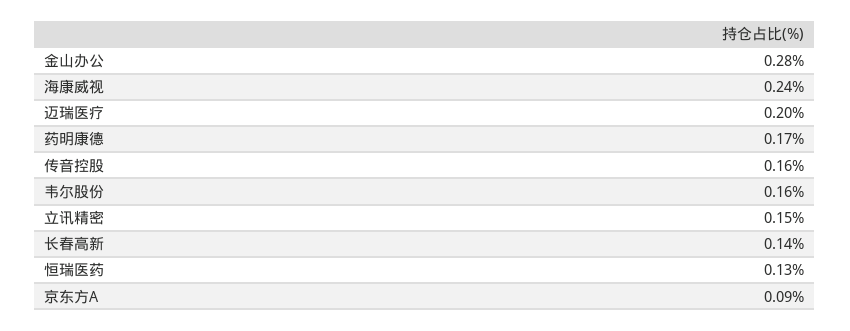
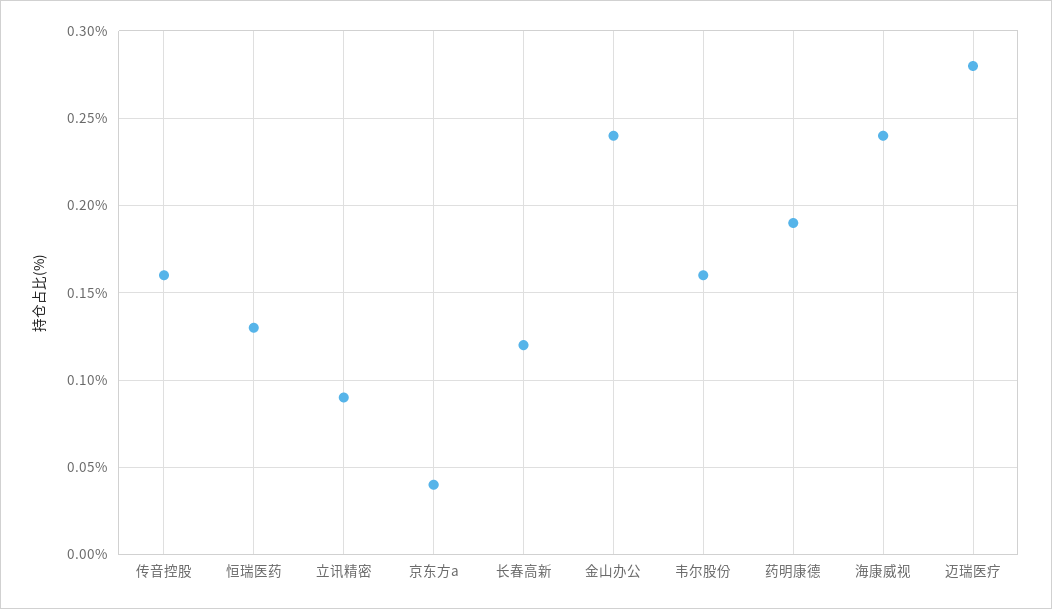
  {
-   "金山办公": 0.28,
+   "金山办公": 0.24,
    "海康威视": 0.24,
-   "迈瑞医疗": 0.2,
+   "迈瑞医疗": 0.28,
-   "药明康德": 0.17,
+   "药明康德": 0.19,
    "传音控股": 0.16,
    "韦尔股份": 0.16,
-   "立讯精密": 0.15,
+   "立讯精密": 0.09,
-   "长春高新": 0.14,
+   "长春高新": 0.12,
    "恒瑞医药": 0.13,
-   "京东方A": 0.09
+   "京东方A": 0.04
  }

